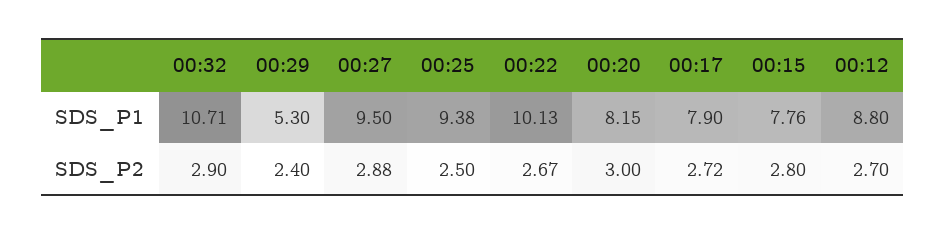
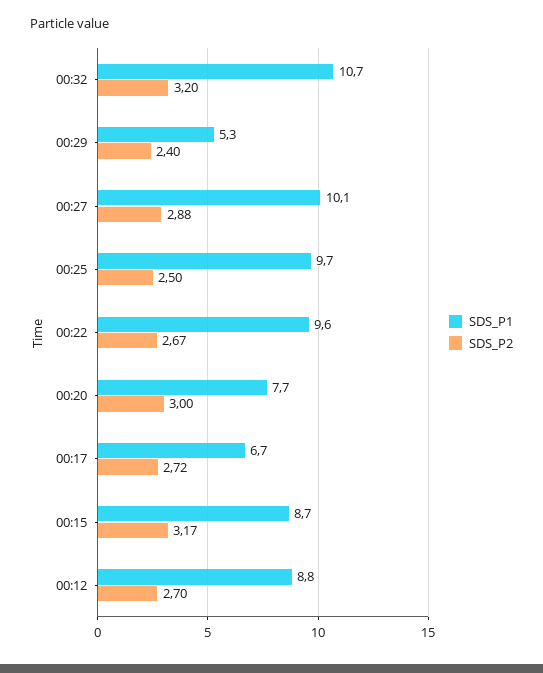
  {
    "SDS_P1": {
      "00:32": 10.71,
      "00:29": 5.3,
-     "00:27": 9.5,
+     "00:27": 10.1,
-     "00:25": 9.38,
+     "00:25": 9.7,
-     "00:22": 10.13,
+     "00:22": 9.6,
-     "00:20": 8.15,
+     "00:20": 7.7,
-     "00:17": 7.9,
+     "00:17": 6.7,
-     "00:15": 7.76,
+     "00:15": 8.7,
      "00:12": 8.8
    },
    "SDS_P2": {
-     "00:32": 2.9,
+     "00:32": 3.2,
      "00:29": 2.4,
      "00:27": 2.88,
      "00:25": 2.5,
      "00:22": 2.67,
      "00:20": 3,
      "00:17": 2.72,
-     "00:15": 2.8,
+     "00:15": 3.17,
      "00:12": 2.7
    }
  }

